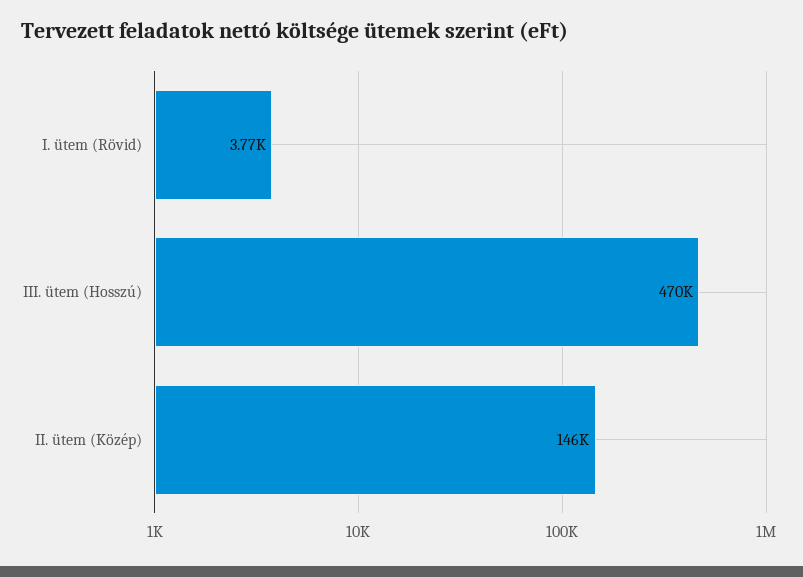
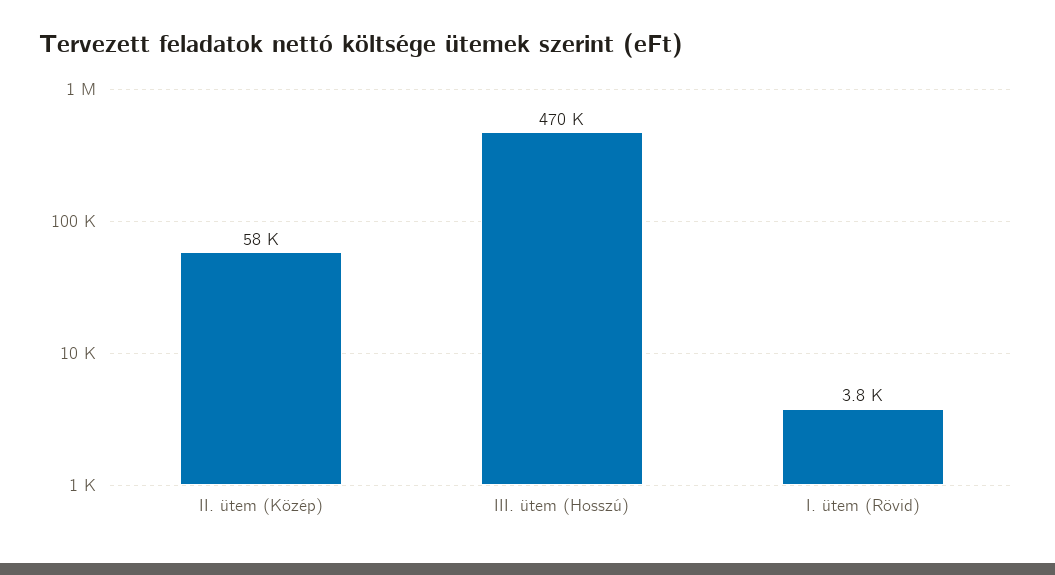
  {
    "I. ütem (Rövid)": 3770,
    "III. ütem (Hosszú)": 470000,
-   "II. ütem (Közép)": 146000
+   "II. ütem (Közép)": 58000
  }

